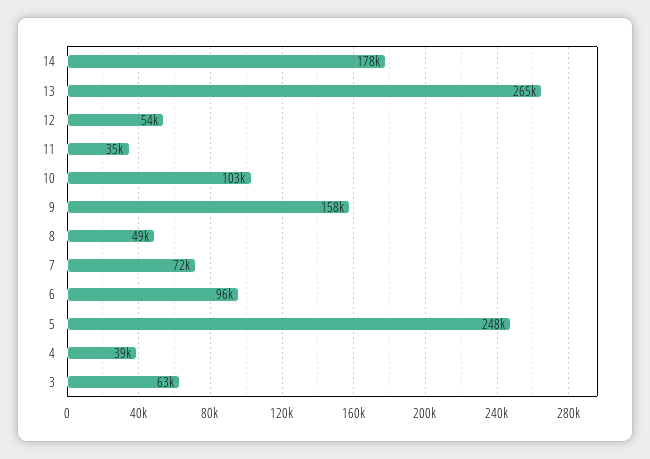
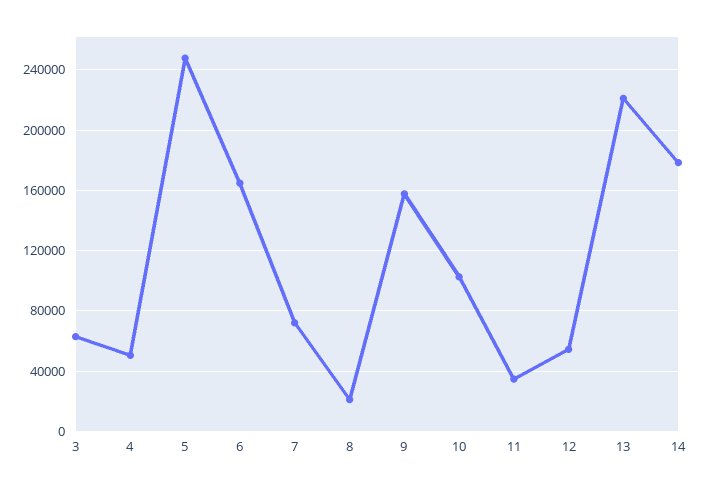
  {
    "14": 178000,
-   "13": 265000,
+   "13": 220000,
    "12": 54000,
    "11": 35000,
    "10": 103000,
    "9": 158000,
-   "8": 49000,
+   "8": 20000,
    "7": 72000,
-   "6": 96000,
+   "6": 165000,
    "5": 248000,
-   "4": 39000,
+   "4": 50000,
    "3": 63000
  }

